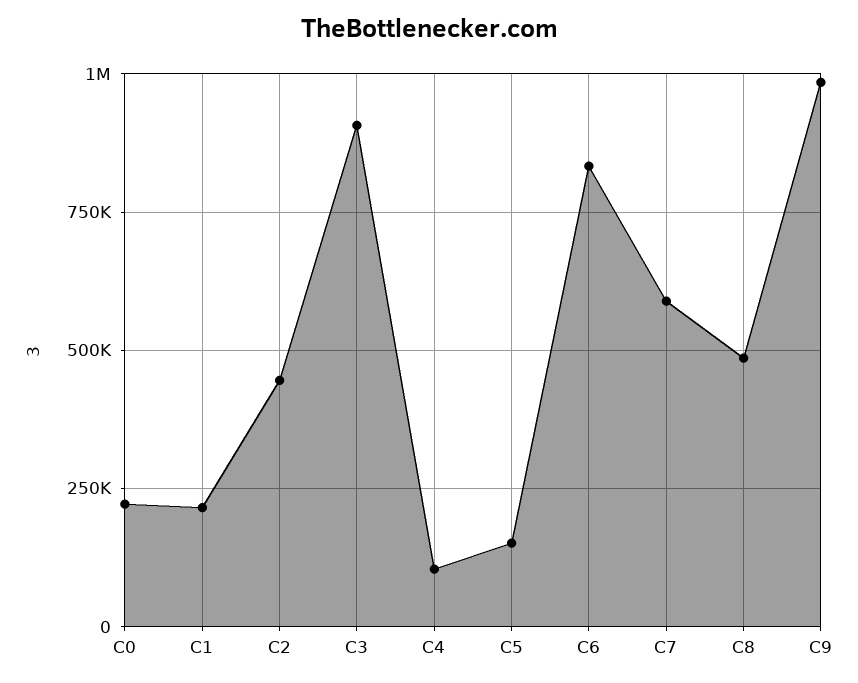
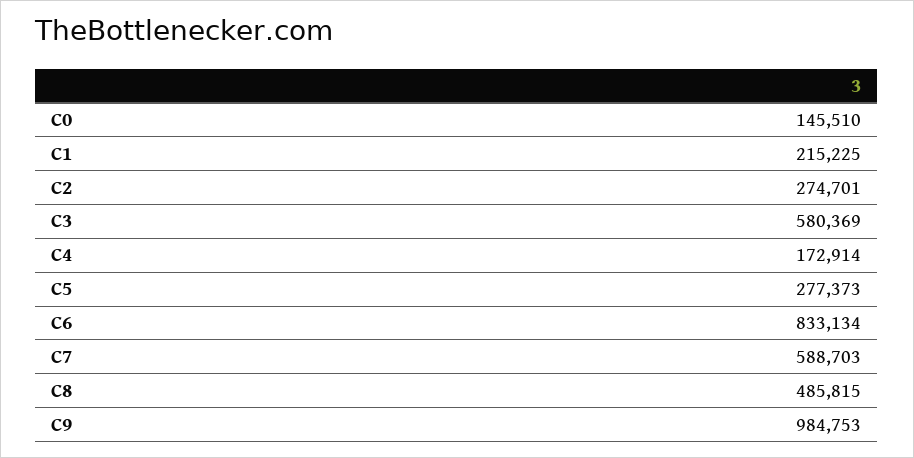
  {
-   "C0": 225000,
+   "C0": 145510,
    "C1": 215225,
-   "C2": 450000,
+   "C2": 274701,
-   "C3": 900000,
+   "C3": 580369,
-   "C4": 100000,
+   "C4": 172914,
-   "C5": 150000,
+   "C5": 277373,
    "C6": 833134,
    "C7": 588703,
    "C8": 485815,
    "C9": 984753
  }

